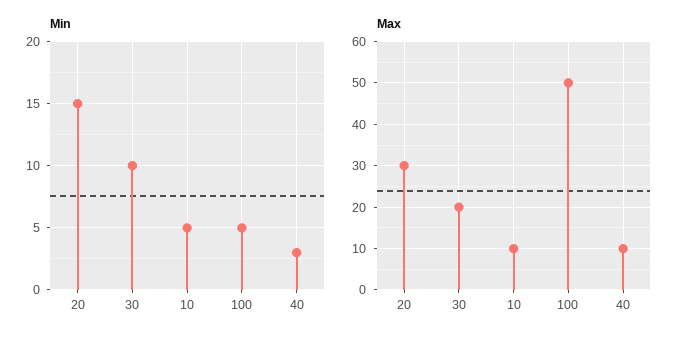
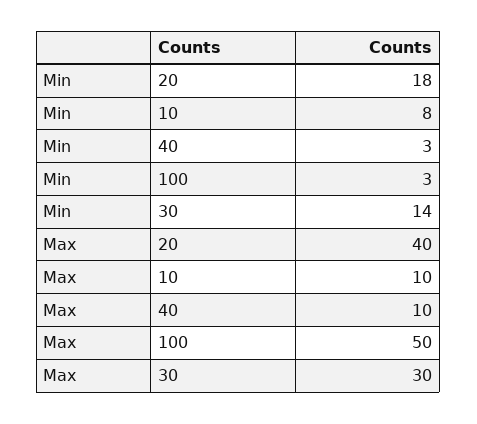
  {
    "Min": {
-     "20": 15,
+     "20": 18,
-     "30": 10,
+     "30": 14,
-     "10": 5,
+     "10": 8,
-     "100": 5,
+     "100": 3,
      "40": 3
    },
    "Max": {
-     "20": 30,
+     "20": 40,
-     "30": 20,
+     "30": 30,
      "10": 10,
      "100": 50,
      "40": 10
    }
  }

